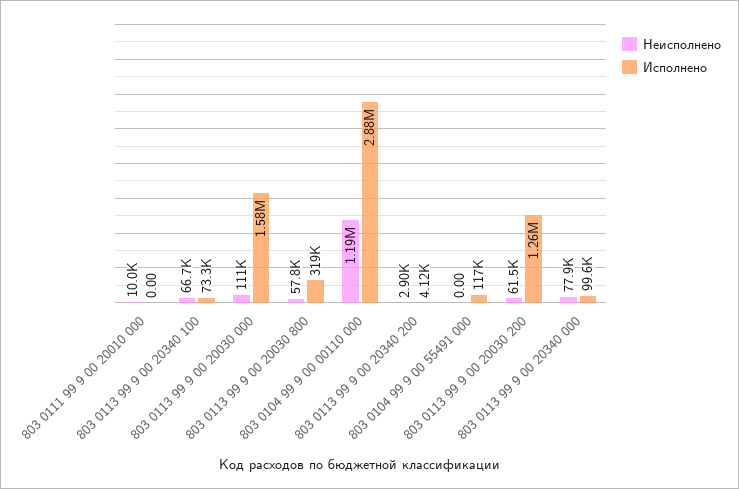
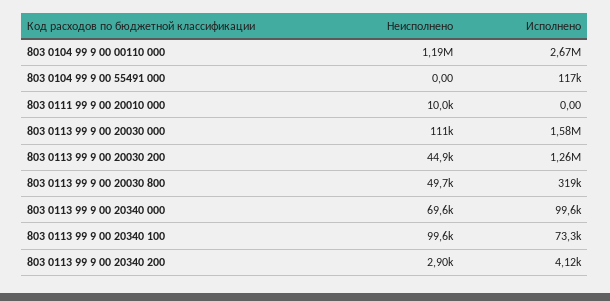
  {
    "Неисполнено": {
      "803 0111 99 9 00 20010 000": 10000,
-     "803 0113 99 9 00 20340 100": 66700,
+     "803 0113 99 9 00 20340 100": 99600,
      "803 0113 99 9 00 20030 000": 111000,
-     "803 0113 99 9 00 20030 800": 57800,
+     "803 0113 99 9 00 20030 800": 49700,
      "803 0104 99 9 00 00110 000": 1190000,
      "803 0113 99 9 00 20340 200": 2900,
      "803 0104 99 9 00 55491 000": 0,
-     "803 0113 99 9 00 20030 200": 61500,
+     "803 0113 99 9 00 20030 200": 44900,
-     "803 0113 99 9 00 20340 000": 77900
+     "803 0113 99 9 00 20340 000": 69600
    },
    "Исполнено": {
      "803 0111 99 9 00 20010 000": 0,
      "803 0113 99 9 00 20340 100": 73300,
      "803 0113 99 9 00 20030 000": 1580000,
      "803 0113 99 9 00 20030 800": 319000,
-     "803 0104 99 9 00 00110 000": 2880000,
+     "803 0104 99 9 00 00110 000": 2670000,
      "803 0113 99 9 00 20340 200": 4120,
      "803 0104 99 9 00 55491 000": 117000,
      "803 0113 99 9 00 20030 200": 1260000,
      "803 0113 99 9 00 20340 000": 99600
    }
  }

